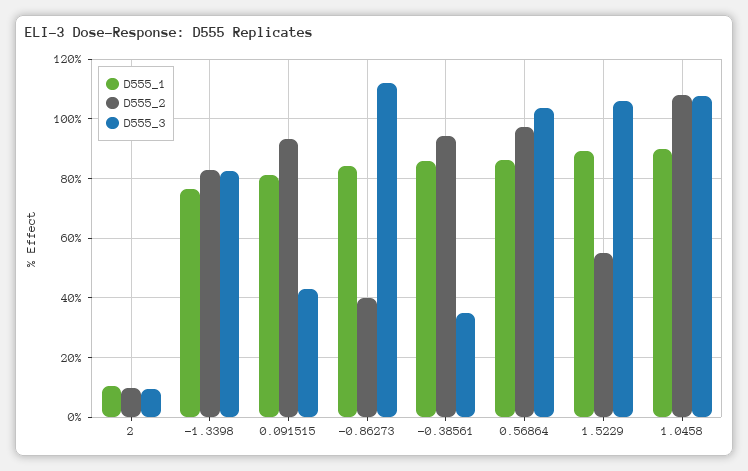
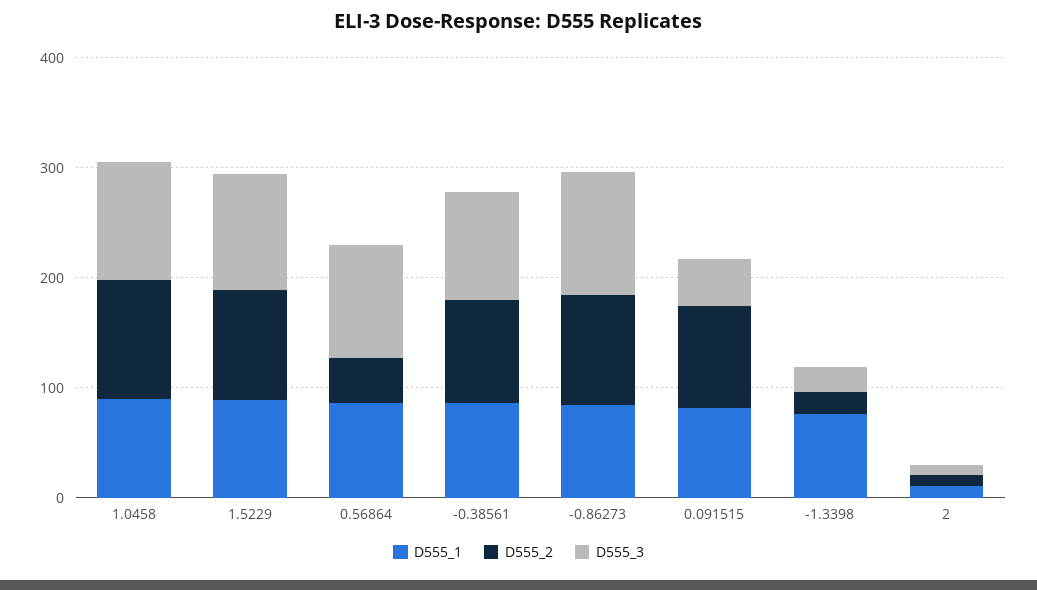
  {
    "D555_1": {
      "2": 10,
      "-1.3398": 77.5,
      "0.091515": 80,
      "-0.86273": 85,
      "-0.38561": 85,
      "0.56864": 85,
      "1.5229": 90,
      "1.0458": 90
    },
    "D555_2": {
      "2": 10,
-     "-1.3398": 82.5,
+     "-1.3398": 20,
      "0.091515": 92.5,
-     "-0.86273": 40,
+     "-0.86273": 100,
      "-0.38561": 95,
-     "0.56864": 97.5,
+     "0.56864": 40,
-     "1.5229": 55,
+     "1.5229": 100,
      "1.0458": 107.5
    },
    "D555_3": {
      "2": 10,
-     "-1.3398": 82.5,
+     "-1.3398": 20,
      "0.091515": 42.5,
      "-0.86273": 112.5,
-     "-0.38561": 35,
+     "-0.38561": 100,
      "0.56864": 102.5,
      "1.5229": 105,
      "1.0458": 107.5
    }
  }

